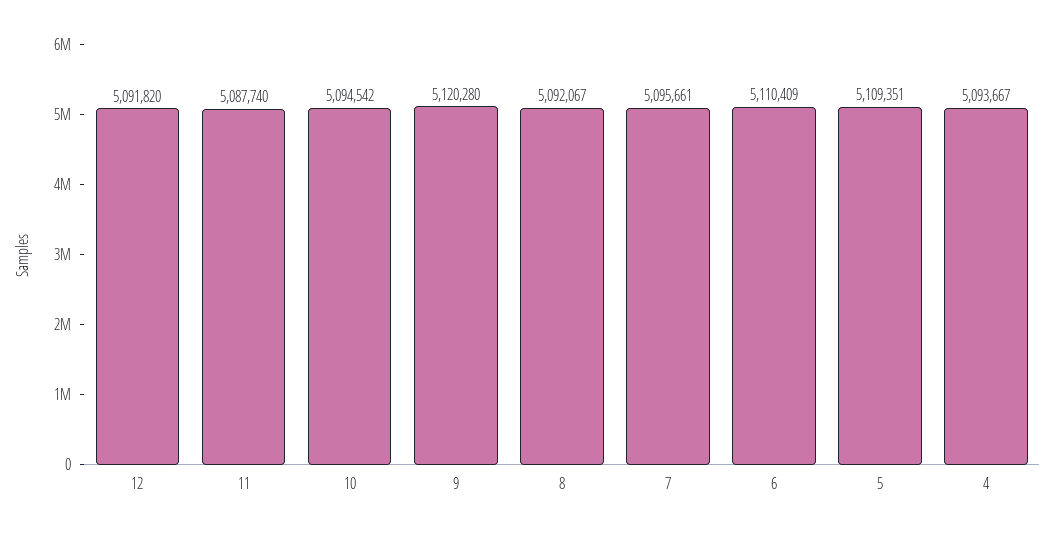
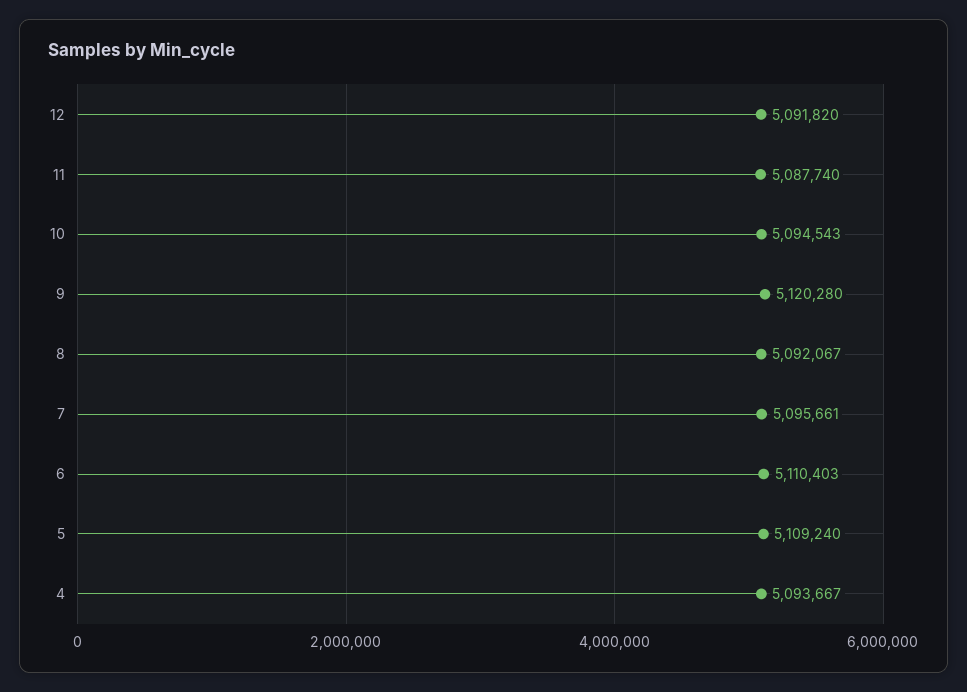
  {
    "12": 5091820,
    "11": 5087740,
-   "10": 5094542,
+   "10": 5094543,
    "9": 5120280,
    "8": 5092067,
    "7": 5095661,
-   "6": 5110409,
+   "6": 5110403,
-   "5": 5109351,
+   "5": 5109240,
    "4": 5093667
  }

